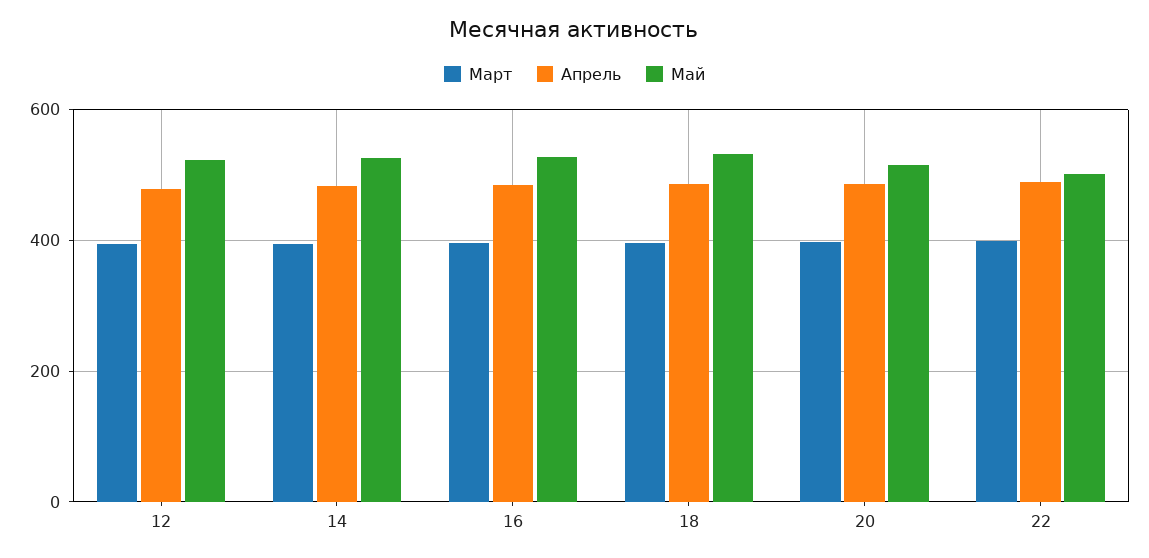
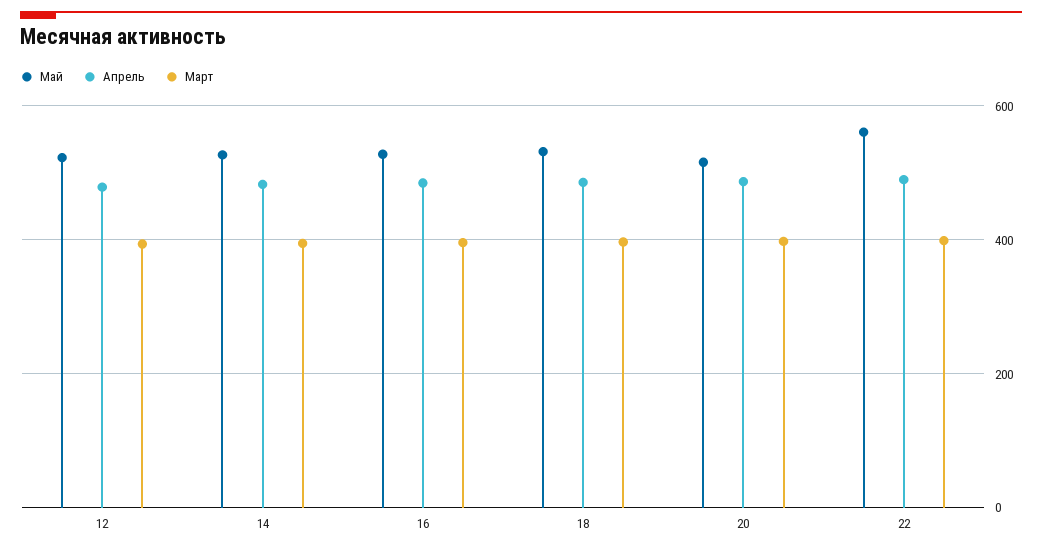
  {
    "Март": {
      "12": 400,
      "14": 400,
      "16": 400,
      "18": 400,
      "20": 400,
      "22": 400
    },
    "Апрель": {
      "12": 480,
      "14": 480,
      "16": 480,
      "18": 480,
      "20": 480,
      "22": 500
    },
    "Май": {
      "12": 520,
      "14": 520,
      "16": 520,
      "18": 540,
      "20": 520,
-     "22": 500
+     "22": 560
    }
  }

